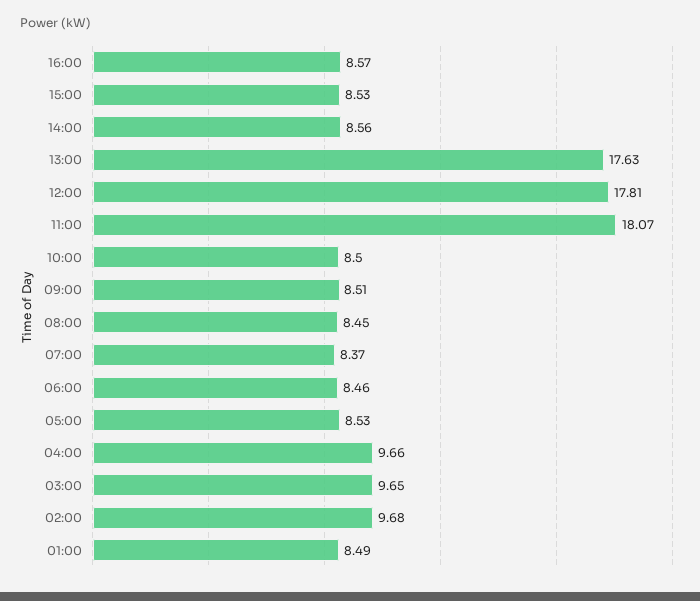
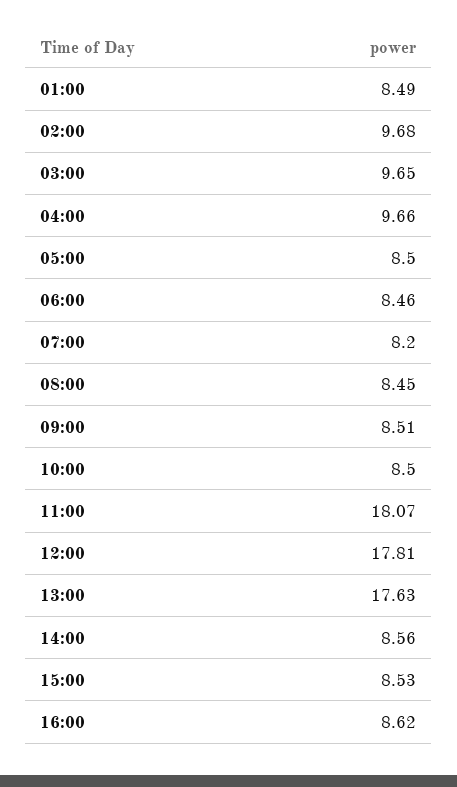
  {
-   "16:00": 8.57,
+   "16:00": 8.62,
    "15:00": 8.53,
    "14:00": 8.56,
    "13:00": 17.63,
    "12:00": 17.81,
    "11:00": 18.07,
    "10:00": 8.5,
    "09:00": 8.51,
    "08:00": 8.45,
-   "07:00": 8.37,
+   "07:00": 8.2,
    "06:00": 8.46,
-   "05:00": 8.53,
+   "05:00": 8.5,
    "04:00": 9.66,
    "03:00": 9.65,
    "02:00": 9.68,
    "01:00": 8.49
  }

